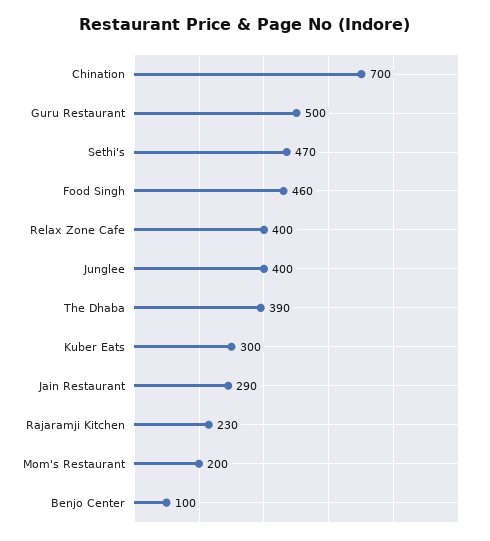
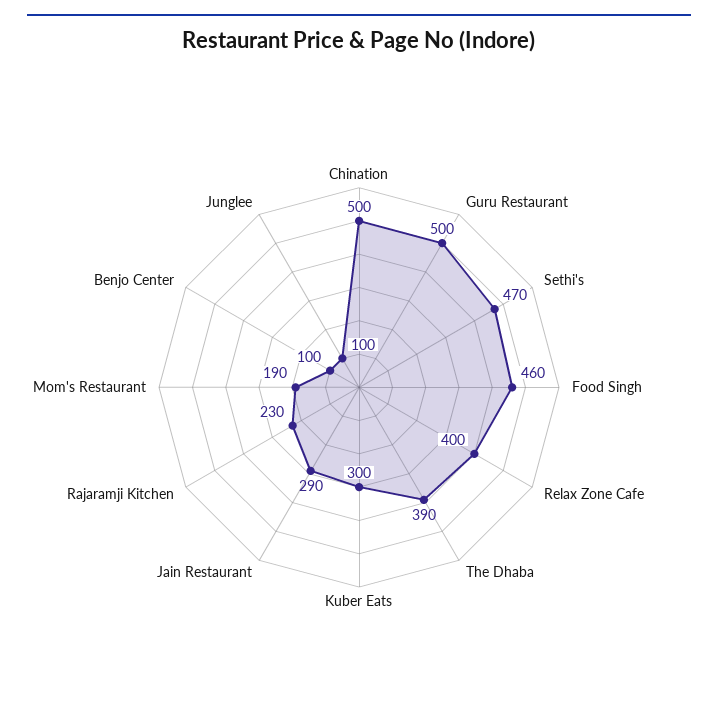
  {
-   "Chination": 700,
+   "Chination": 500,
    "Guru Restaurant": 500,
    "Sethi's": 470,
    "Food Singh": 460,
    "Relax Zone Cafe": 400,
-   "Junglee": 400,
+   "Junglee": 100,
    "The Dhaba": 390,
    "Kuber Eats": 300,
    "Jain Restaurant": 290,
    "Rajaramji Kitchen": 230,
-   "Mom's Restaurant": 200,
+   "Mom's Restaurant": 190,
    "Benjo Center": 100
  }

